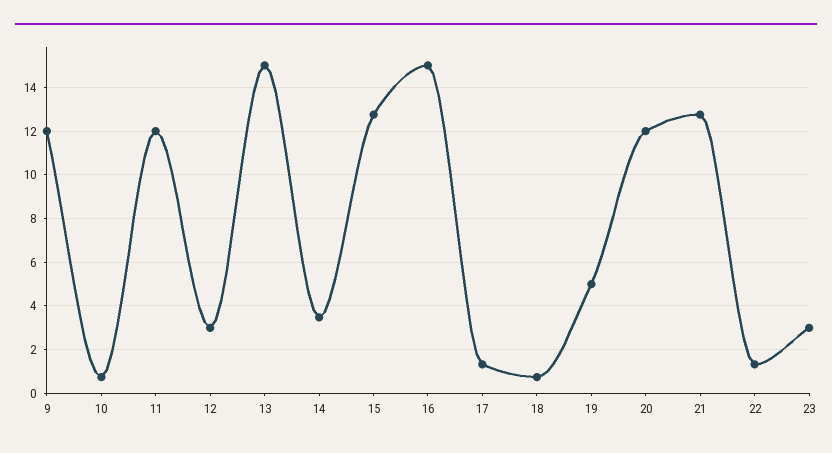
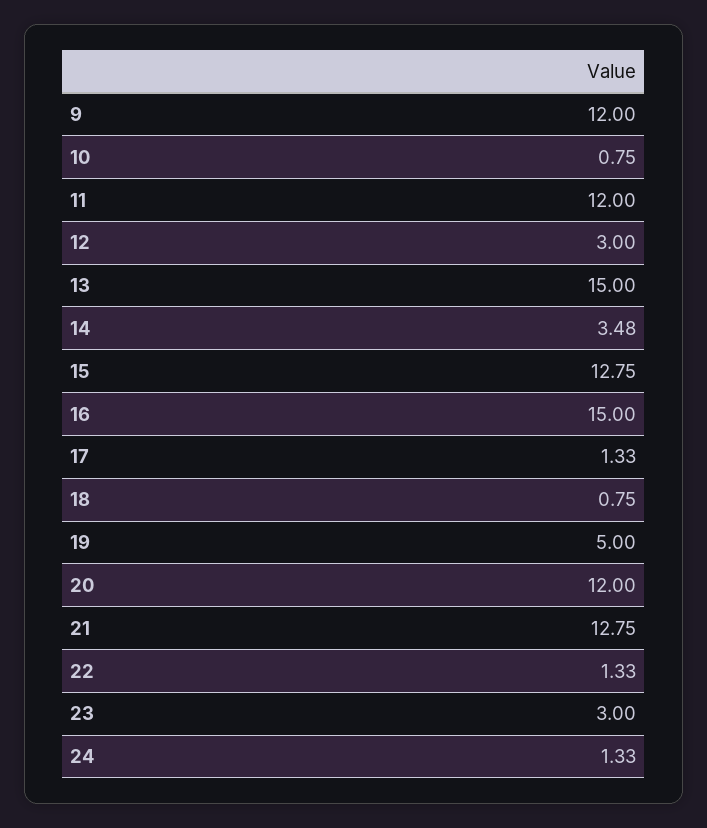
  {
    "9": 12,
    "10": 0.75,
    "11": 12,
    "12": 3,
    "13": 15,
    "14": 3.48,
    "15": 12.75,
    "16": 15,
    "17": 1.33,
    "18": 0.75,
    "19": 5,
    "20": 12,
    "21": 12.75,
    "22": 1.33,
-   "23": 3
+   "23": 3,
+   "24": 1.33
  }

